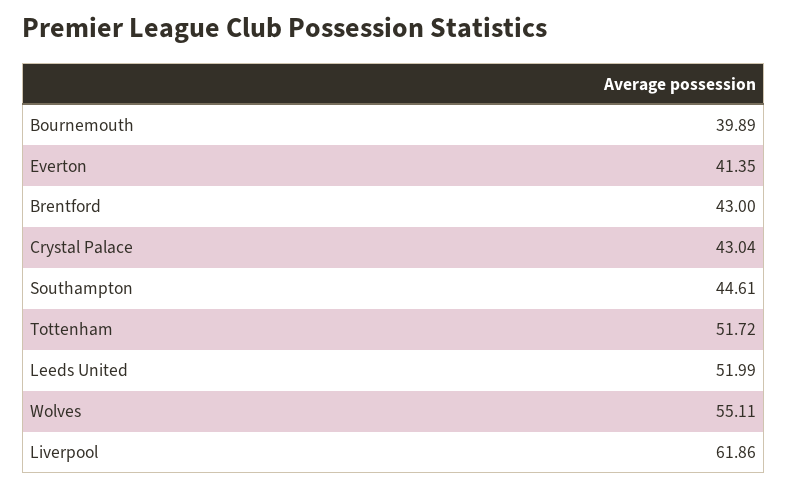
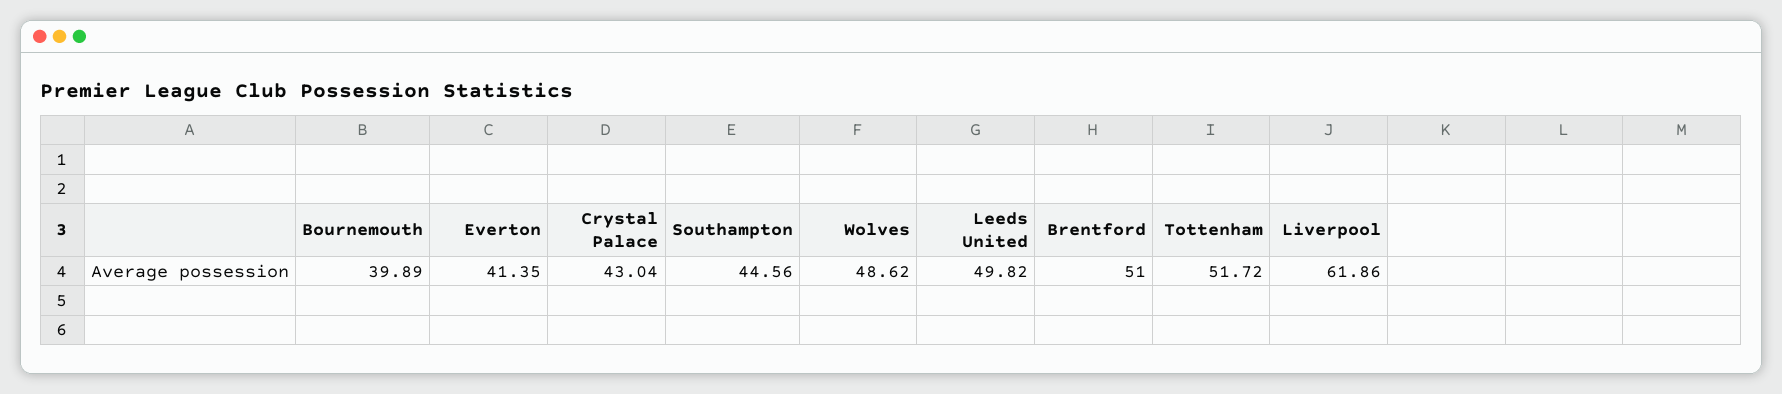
  {
    "Bournemouth": 39.89,
    "Everton": 41.35,
-   "Brentford": 43,
+   "Brentford": 51,
    "Crystal Palace": 43.04,
-   "Southampton": 44.61,
+   "Southampton": 44.56,
    "Tottenham": 51.72,
-   "Leeds United": 51.99,
+   "Leeds United": 49.82,
-   "Wolves": 55.11,
+   "Wolves": 48.62,
    "Liverpool": 61.86
  }

